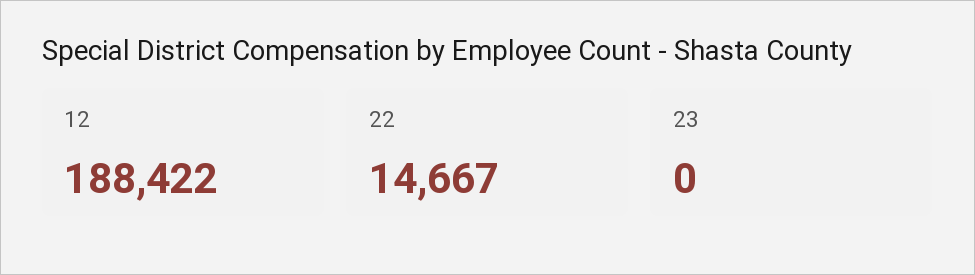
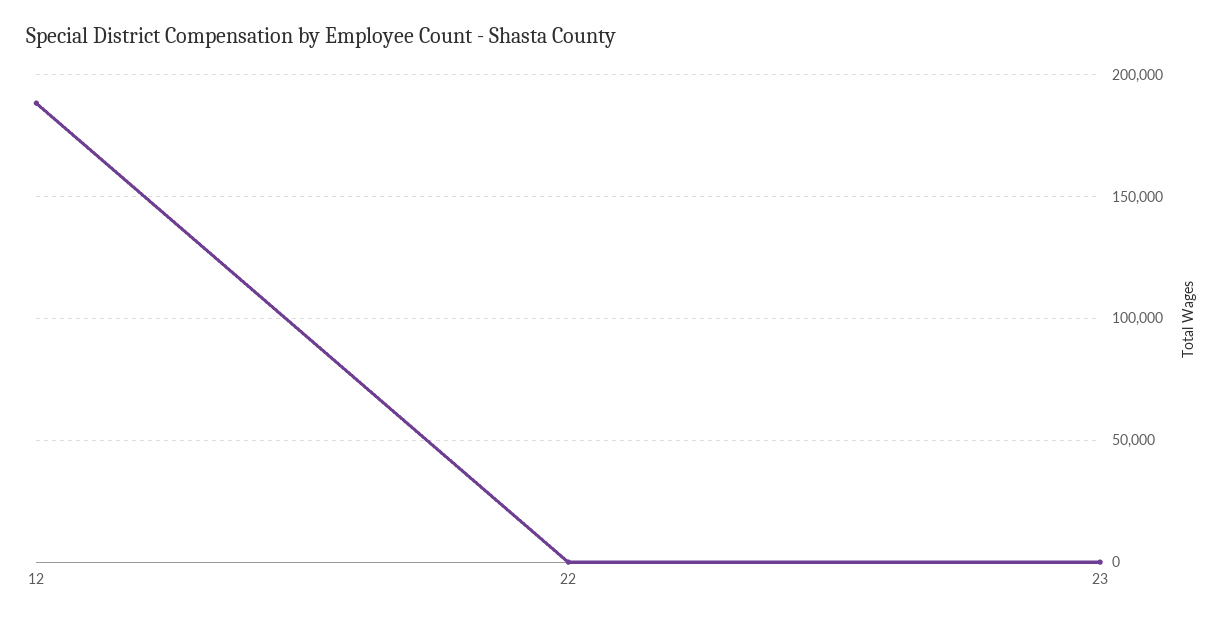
  {
    "12": 188422,
-   "22": 14667,
+   "22": 0,
    "23": 0
  }

